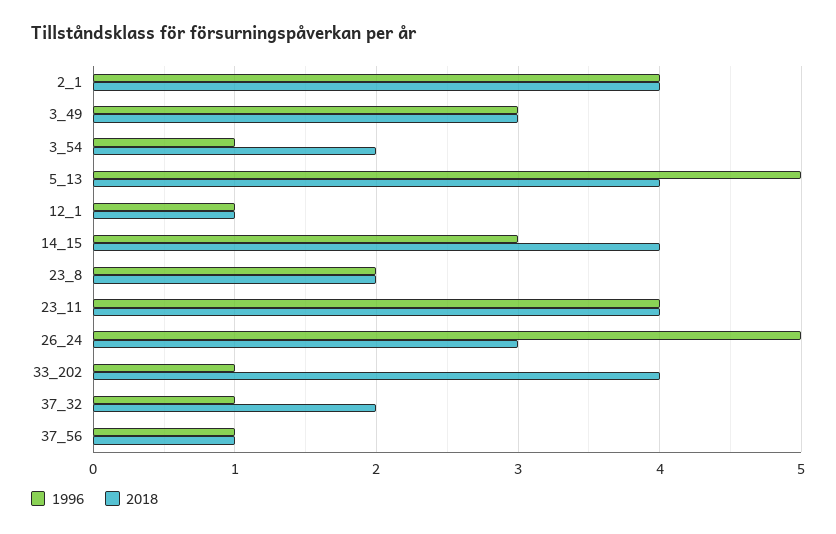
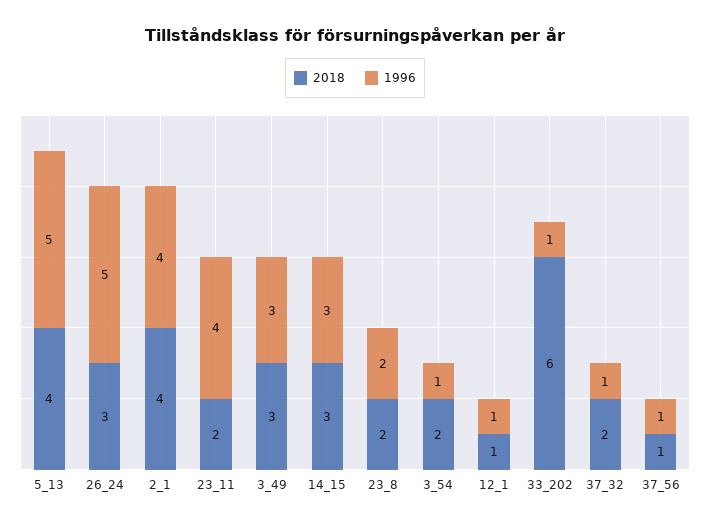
  {
    "1996": {
      "2_1": 4,
      "3_49": 3,
      "3_54": 1,
      "5_13": 5,
      "12_1": 1,
      "14_15": 3,
      "23_8": 2,
      "23_11": 4,
      "26_24": 5,
      "33_202": 1,
      "37_32": 1,
      "37_56": 1
    },
    "2018": {
      "2_1": 4,
      "3_49": 3,
      "3_54": 2,
      "5_13": 4,
      "12_1": 1,
-     "14_15": 4,
+     "14_15": 3,
      "23_8": 2,
-     "23_11": 4,
+     "23_11": 2,
      "26_24": 3,
-     "33_202": 4,
+     "33_202": 6,
      "37_32": 2,
      "37_56": 1
    }
  }

